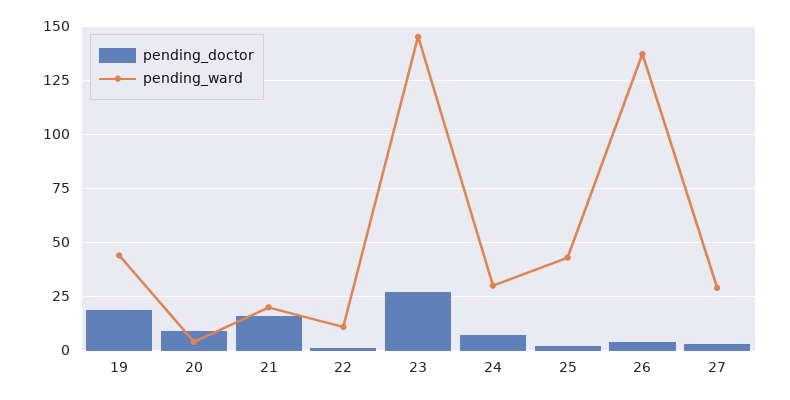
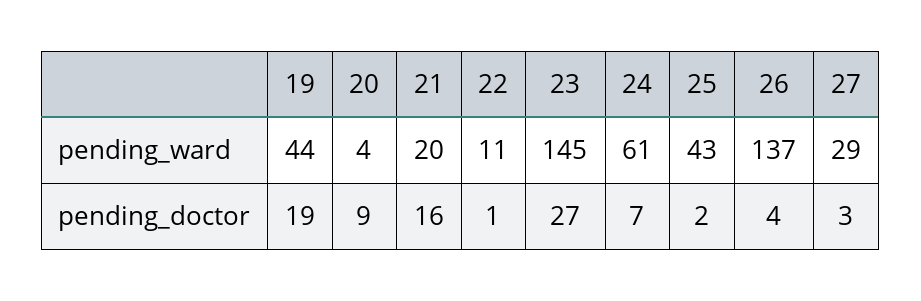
  {
    "pending_doctor": {
      "19": 19,
      "20": 9,
      "21": 16,
      "22": 1,
      "23": 27,
      "24": 7,
      "25": 2,
      "26": 4,
      "27": 3
    },
    "pending_ward": {
      "19": 44,
      "20": 4,
      "21": 20,
      "22": 11,
      "23": 145,
-     "24": 30,
+     "24": 61,
      "25": 43,
      "26": 137,
      "27": 29
    }
  }

